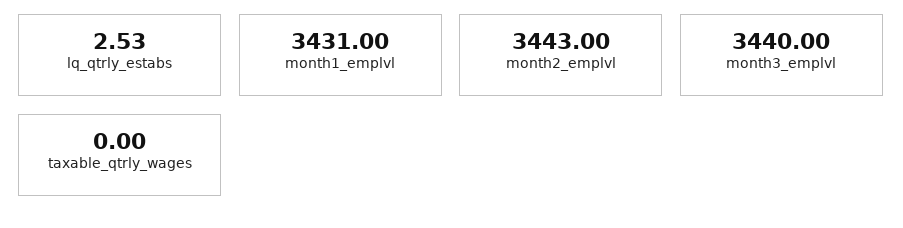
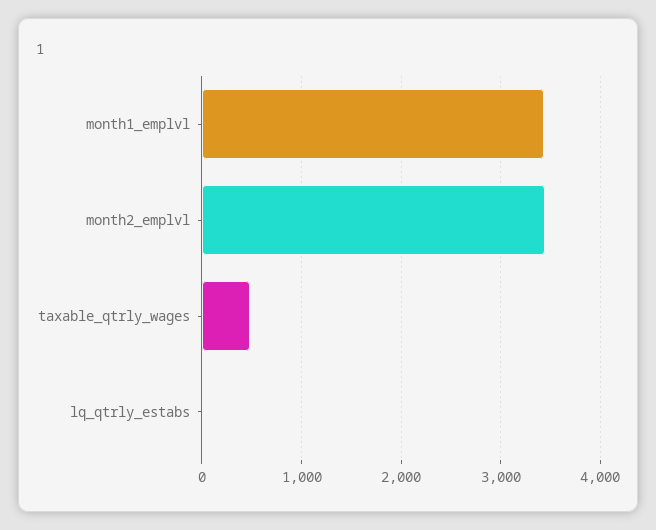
  {
    "lq_qtrly_estabs": 2.53,
    "month1_emplvl": 3431,
    "month2_emplvl": 3443,
-   "month3_emplvl": 3440,
-   "taxable_qtrly_wages": 0
+   "taxable_qtrly_wages": 500
  }

